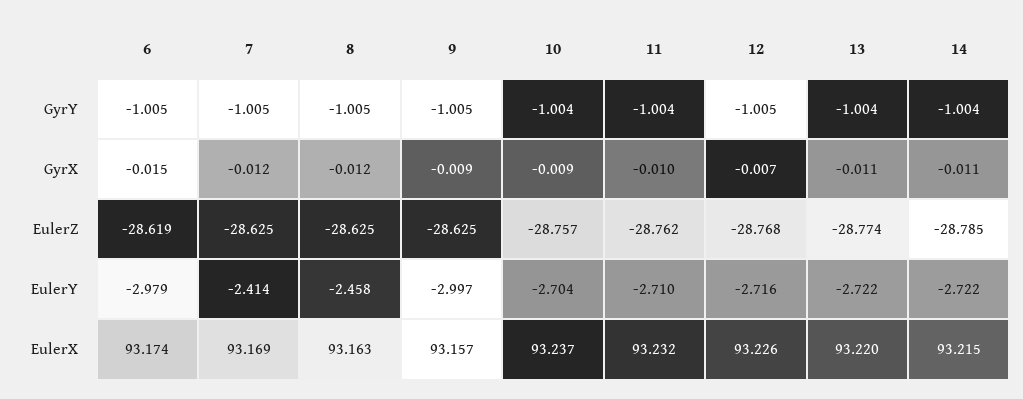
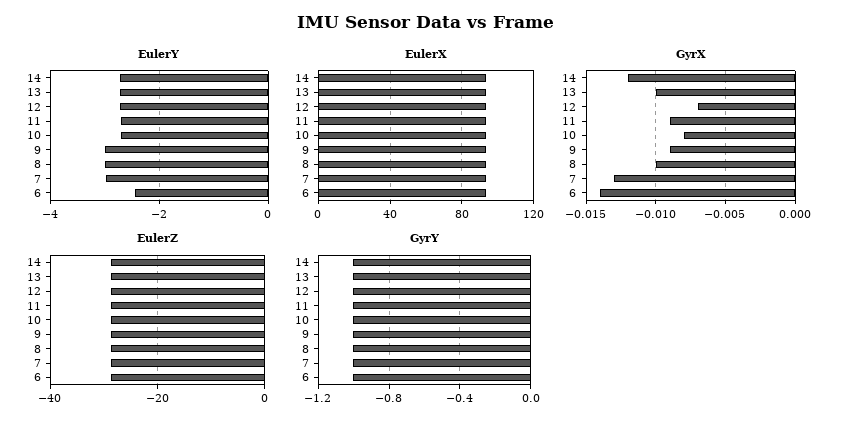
  {
    "GyrY": {
      "6": -1.005,
      "7": -1.005,
      "8": -1.005,
      "9": -1.005,
      "10": -1.004,
      "11": -1.004,
      "12": -1.005,
      "13": -1.004,
      "14": -1.004
    },
    "GyrX": {
-     "6": -0.015,
+     "6": -0.014,
-     "7": -0.012,
+     "7": -0.013,
-     "8": -0.012,
+     "8": -0.01,
      "9": -0.009,
-     "10": -0.009,
+     "10": -0.008,
-     "11": -0.01,
+     "11": -0.009,
      "12": -0.007,
-     "13": -0.011,
+     "13": -0.01,
-     "14": -0.011
+     "14": -0.012
    },
    "EulerZ": {
      "6": -28.619,
      "7": -28.625,
      "8": -28.625,
      "9": -28.625,
      "10": -28.757,
      "11": -28.762,
      "12": -28.768,
      "13": -28.774,
      "14": -28.785
    },
    "EulerY": {
-     "6": -2.979,
+     "6": -2.4,
-     "7": -2.414,
+     "7": -3,
-     "8": -2.458,
+     "8": -3,
      "9": -2.997,
      "10": -2.704,
      "11": -2.71,
      "12": -2.716,
      "13": -2.722,
      "14": -2.722
    },
    "EulerX": {
      "6": 93.174,
      "7": 93.169,
      "8": 93.163,
      "9": 93.157,
      "10": 93.237,
      "11": 93.232,
      "12": 93.226,
      "13": 93.22,
      "14": 93.215
    }
  }

